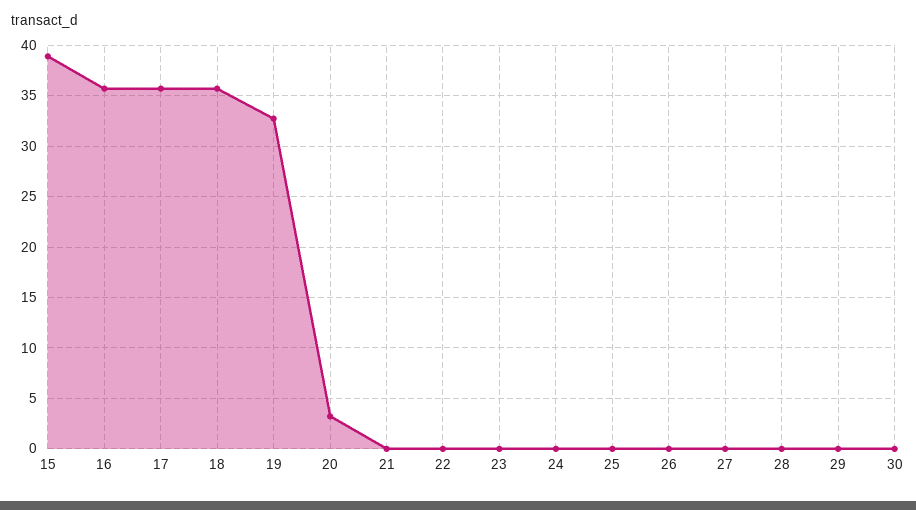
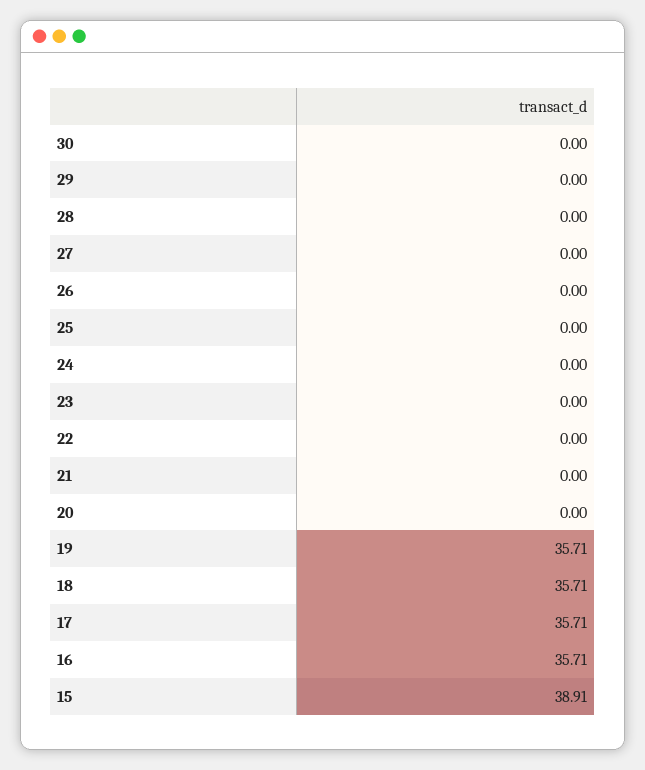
  {
    "15": 38.91,
    "16": 35.71,
    "17": 35.71,
    "18": 35.71,
-   "19": 33,
+   "19": 35.71,
-   "20": 3,
+   "20": 0,
    "21": 0,
    "22": 0,
    "23": 0,
    "24": 0,
    "25": 0,
    "26": 0,
    "27": 0,
    "28": 0,
    "29": 0,
    "30": 0
  }

